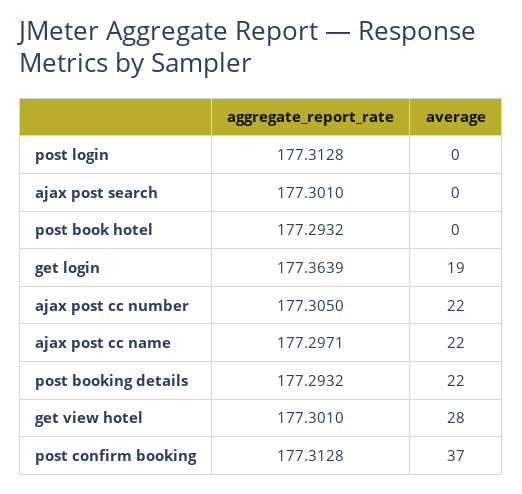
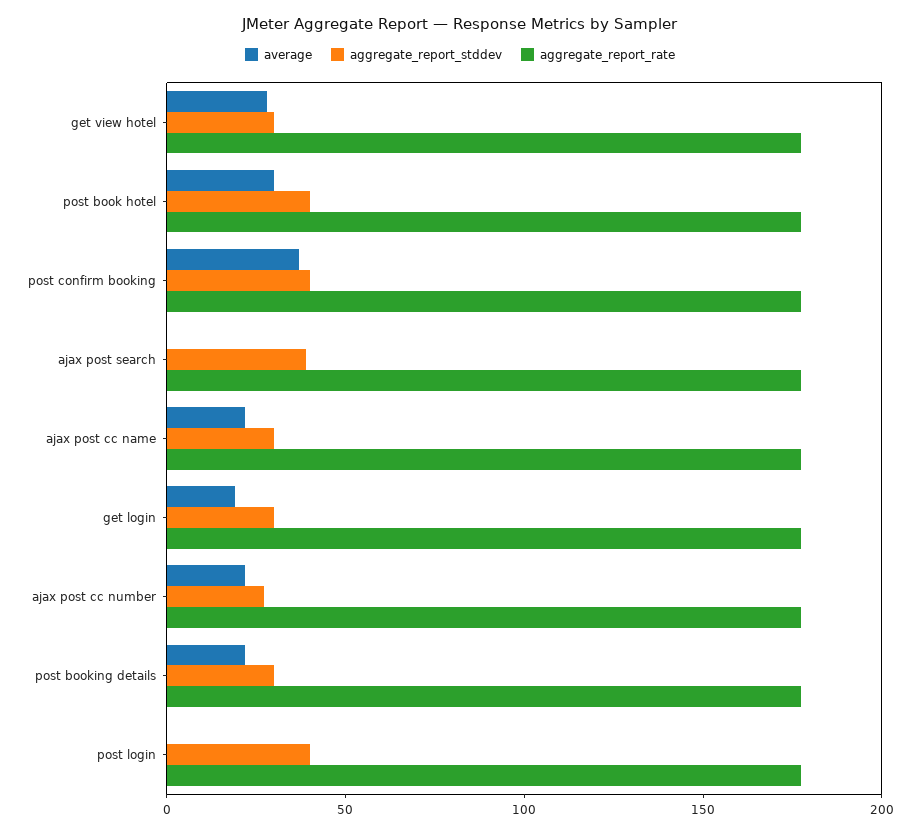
  {
    "aggregate_report_rate": {
      "post login": 177.3128,
      "ajax post search": 177.301,
      "post book hotel": 177.2932,
      "get login": 177.3639,
      "ajax post cc number": 177.305,
      "ajax post cc name": 177.2971,
      "post booking details": 177.2932,
      "get view hotel": 177.301,
      "post confirm booking": 177.3128
    },
    "average": {
      "post login": 0,
      "ajax post search": 0,
-     "post book hotel": 0,
+     "post book hotel": 30,
      "get login": 19,
      "ajax post cc number": 22,
      "ajax post cc name": 22,
      "post booking details": 22,
      "get view hotel": 28,
      "post confirm booking": 37
-   }
+   },
+   "aggregate_report_stddev": {
+     "get view hotel": 30,
+     "post book hotel": 40,
+     "post confirm booking": 40,
+     "ajax post search": 40,
+     "ajax post cc name": 30,
+     "get login": 30,
+     "ajax post cc number": 30,
+     "post booking details": 30,
+     "post login": 40
+   }
  }

